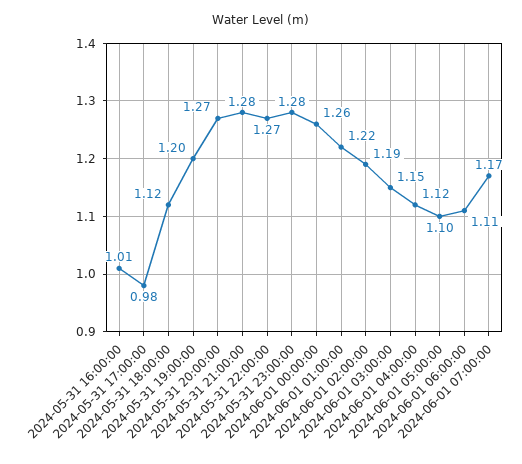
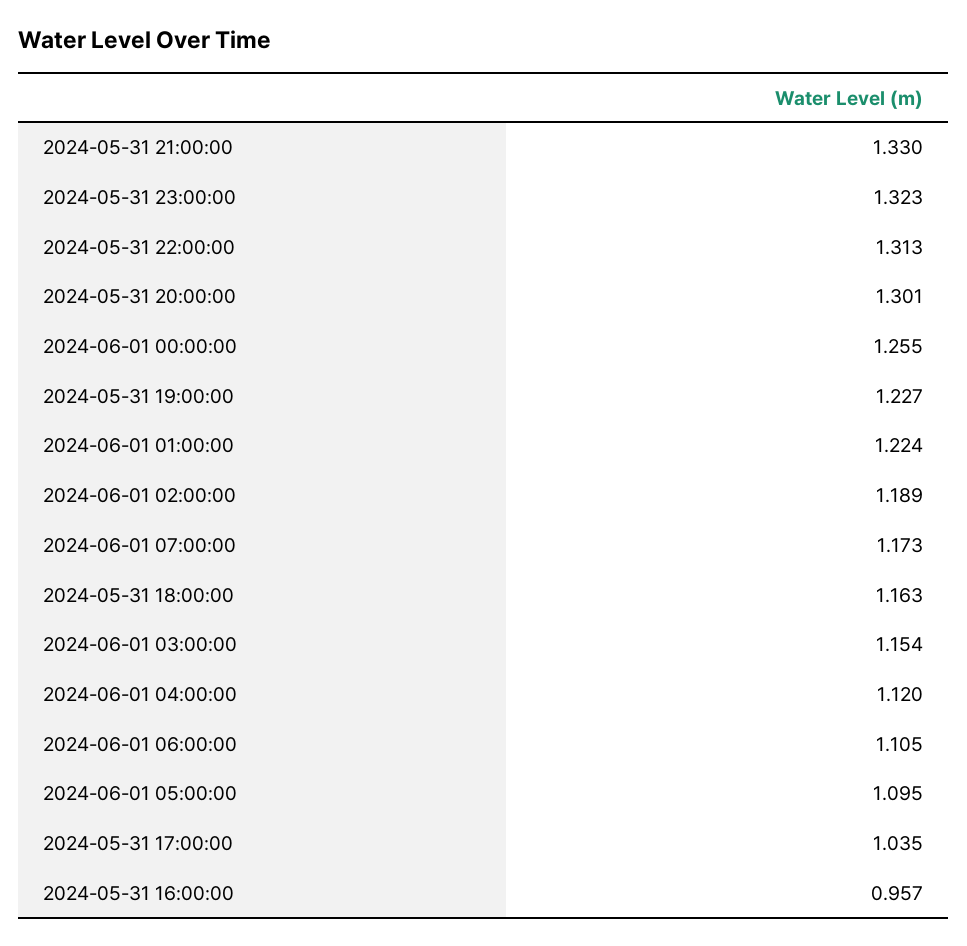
  {
-   "2024-05-31 16:00:00": 1.01,
+   "2024-05-31 16:00:00": 0.957,
-   "2024-05-31 17:00:00": 0.98,
+   "2024-05-31 17:00:00": 1.035,
-   "2024-05-31 18:00:00": 1.12,
+   "2024-05-31 18:00:00": 1.163,
-   "2024-05-31 19:00:00": 1.2,
+   "2024-05-31 19:00:00": 1.227,
-   "2024-05-31 20:00:00": 1.27,
+   "2024-05-31 20:00:00": 1.301,
-   "2024-05-31 21:00:00": 1.28,
+   "2024-05-31 21:00:00": 1.33,
-   "2024-05-31 22:00:00": 1.27,
+   "2024-05-31 22:00:00": 1.313,
-   "2024-05-31 23:00:00": 1.28,
+   "2024-05-31 23:00:00": 1.323,
    "2024-06-01 00:00:00": 1.255,
    "2024-06-01 01:00:00": 1.224,
    "2024-06-01 02:00:00": 1.189,
    "2024-06-01 03:00:00": 1.154,
    "2024-06-01 04:00:00": 1.12,
    "2024-06-01 05:00:00": 1.095,
    "2024-06-01 06:00:00": 1.105,
    "2024-06-01 07:00:00": 1.173
  }

